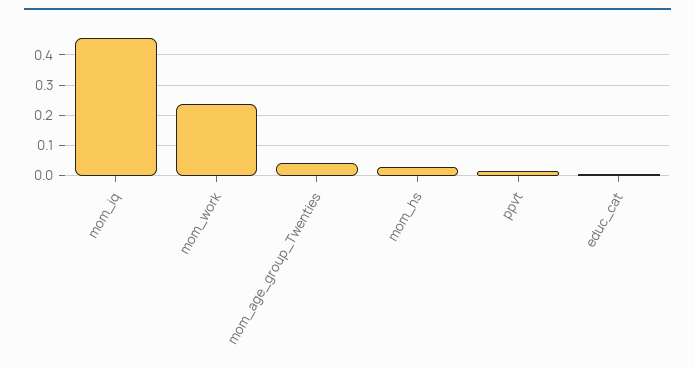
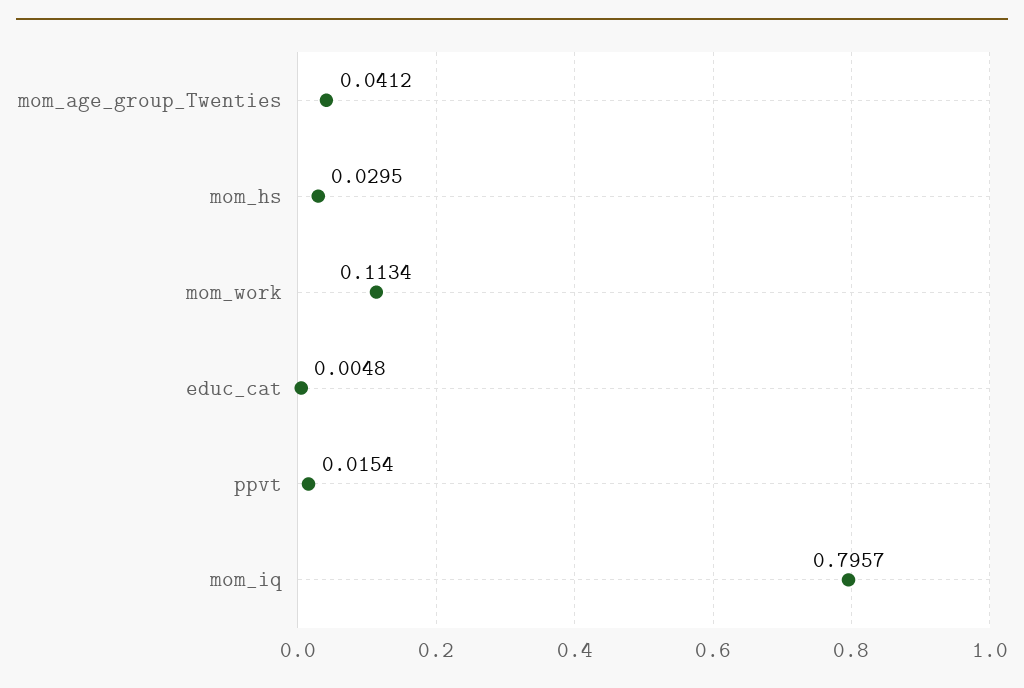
  {
-   "mom_iq": 0.46,
+   "mom_iq": 0.7957,
-   "mom_work": 0.24,
+   "mom_work": 0.1134,
    "mom_age_group_Twenties": 0.0412,
    "mom_hs": 0.0295,
    "ppvt": 0.0154,
    "educ_cat": 0.0048
  }

